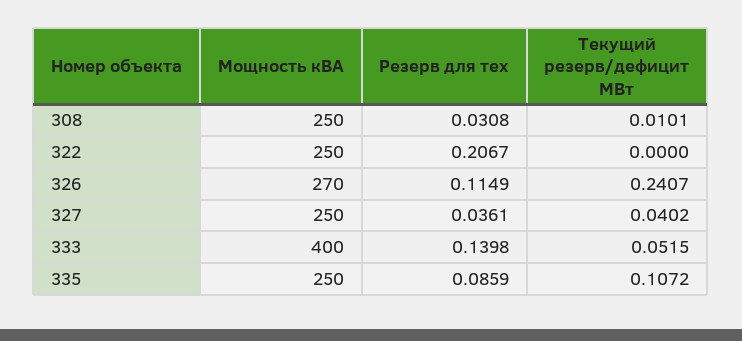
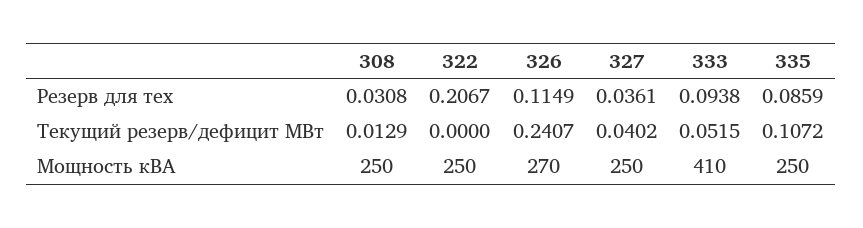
  {
    "Мощность кВА": {
      "308": 250,
      "322": 250,
      "326": 270,
      "327": 250,
-     "333": 400,
+     "333": 410,
      "335": 250
    },
    "Резерв для тех": {
      "308": 0.0308,
      "322": 0.2067,
      "326": 0.1149,
      "327": 0.0361,
-     "333": 0.1398,
+     "333": 0.0938,
      "335": 0.0859
    },
    "Текущий резерв/дефицит МВт": {
-     "308": 0.0101,
+     "308": 0.0129,
      "322": 0,
      "326": 0.2407,
      "327": 0.0402,
      "333": 0.0515,
      "335": 0.1072
    }
  }

